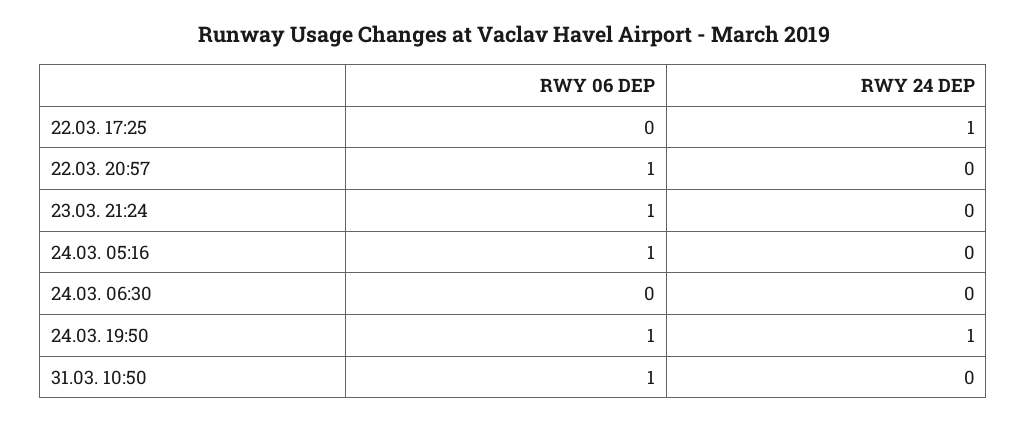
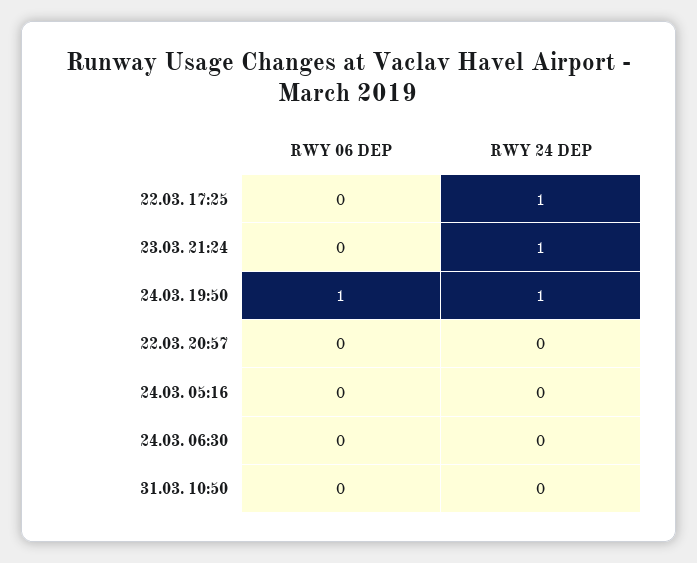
  {
    "RWY 06 DEP": {
      "22.03. 17:25": 0,
-     "22.03. 20:57": 1,
+     "22.03. 20:57": 0,
-     "23.03. 21:24": 1,
+     "23.03. 21:24": 0,
-     "24.03. 05:16": 1,
+     "24.03. 05:16": 0,
      "24.03. 06:30": 0,
      "24.03. 19:50": 1,
-     "31.03. 10:50": 1
+     "31.03. 10:50": 0
    },
    "RWY 24 DEP": {
      "22.03. 17:25": 1,
      "22.03. 20:57": 0,
-     "23.03. 21:24": 0,
+     "23.03. 21:24": 1,
      "24.03. 05:16": 0,
      "24.03. 06:30": 0,
      "24.03. 19:50": 1,
      "31.03. 10:50": 0
    }
  }

